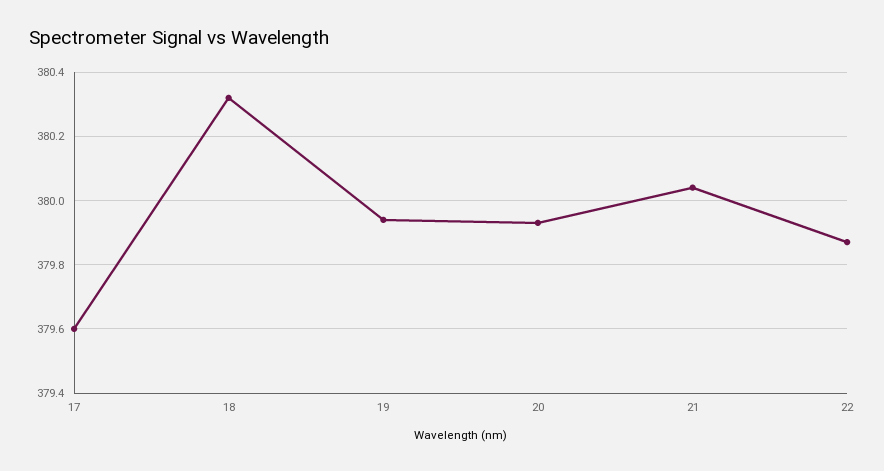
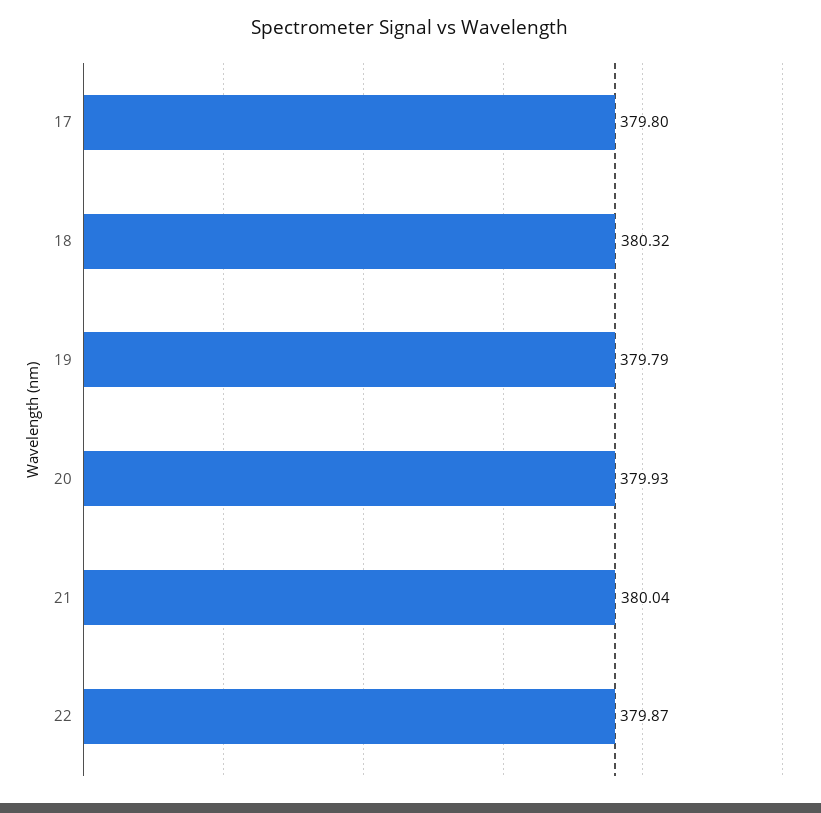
  {
-   "17": 379.6,
+   "17": 379.8,
    "18": 380.32,
-   "19": 379.95,
+   "19": 379.79,
    "20": 379.93,
    "21": 380.04,
    "22": 379.87
  }

